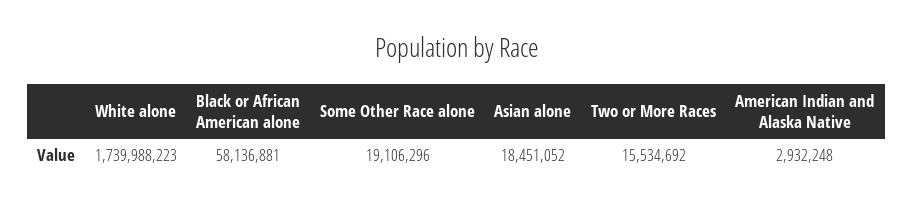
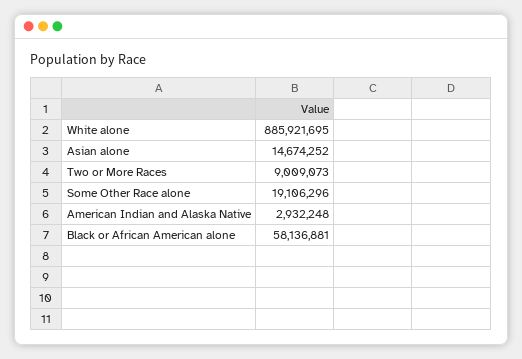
  {
-   "White alone": 1739988223,
+   "White alone": 885921695,
    "Black or African American alone": 58136881,
    "Some Other Race alone": 19106296,
-   "Asian alone": 18451052,
+   "Asian alone": 14674252,
-   "Two or More Races": 15534692,
+   "Two or More Races": 9009073,
    "American Indian and Alaska Native": 2932248
  }

